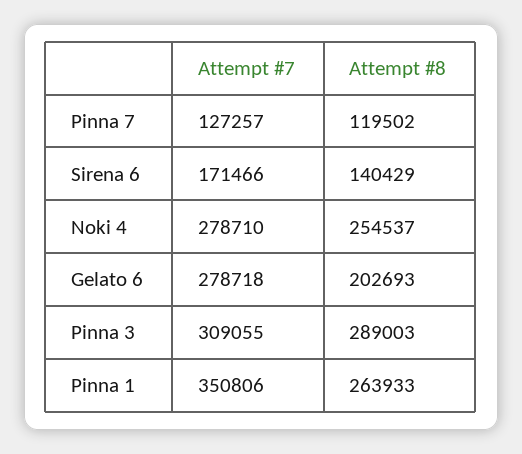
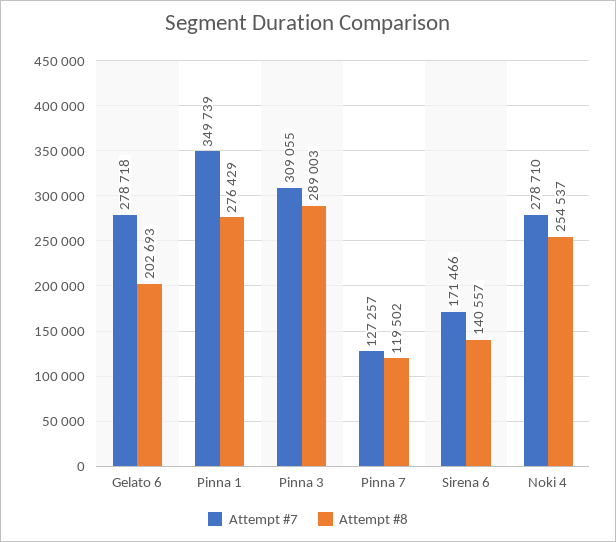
  {
    "Attempt #7": {
      "Pinna 7": 127257,
      "Sirena 6": 171466,
      "Noki 4": 278710,
      "Gelato 6": 278718,
      "Pinna 3": 309055,
-     "Pinna 1": 350806
+     "Pinna 1": 349739
    },
    "Attempt #8": {
      "Pinna 7": 119502,
-     "Sirena 6": 140429,
+     "Sirena 6": 140557,
      "Noki 4": 254537,
      "Gelato 6": 202693,
      "Pinna 3": 289003,
-     "Pinna 1": 263933
+     "Pinna 1": 276429
    }
  }

